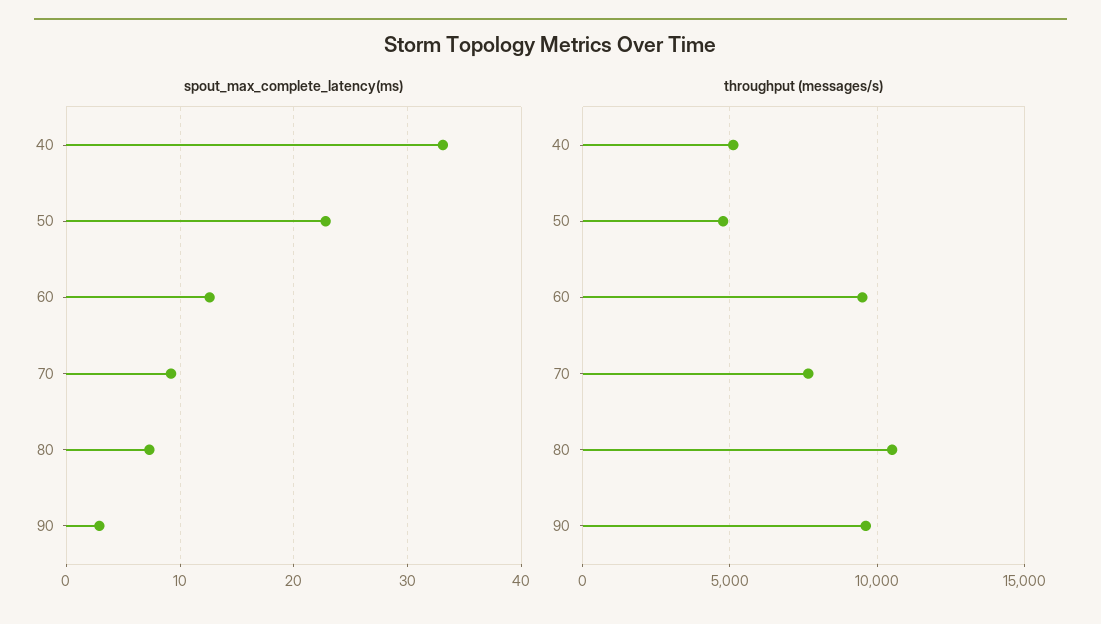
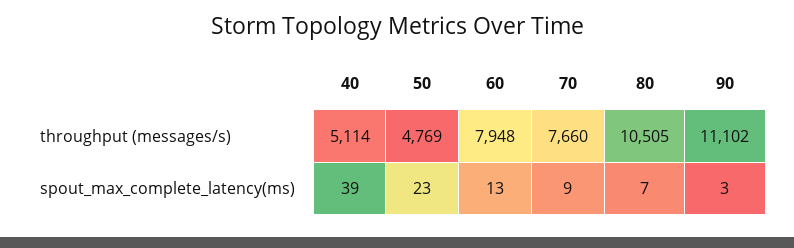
  {
    "spout_max_complete_latency(ms)": {
-     "40": 33,
+     "40": 39,
      "50": 23,
      "60": 13,
      "70": 9,
      "80": 7,
      "90": 3
    },
    "throughput (messages/s)": {
      "40": 5114,
      "50": 4769,
-     "60": 9500,
+     "60": 7948,
      "70": 7660,
      "80": 10505,
-     "90": 9500
+     "90": 11102
    }
  }

